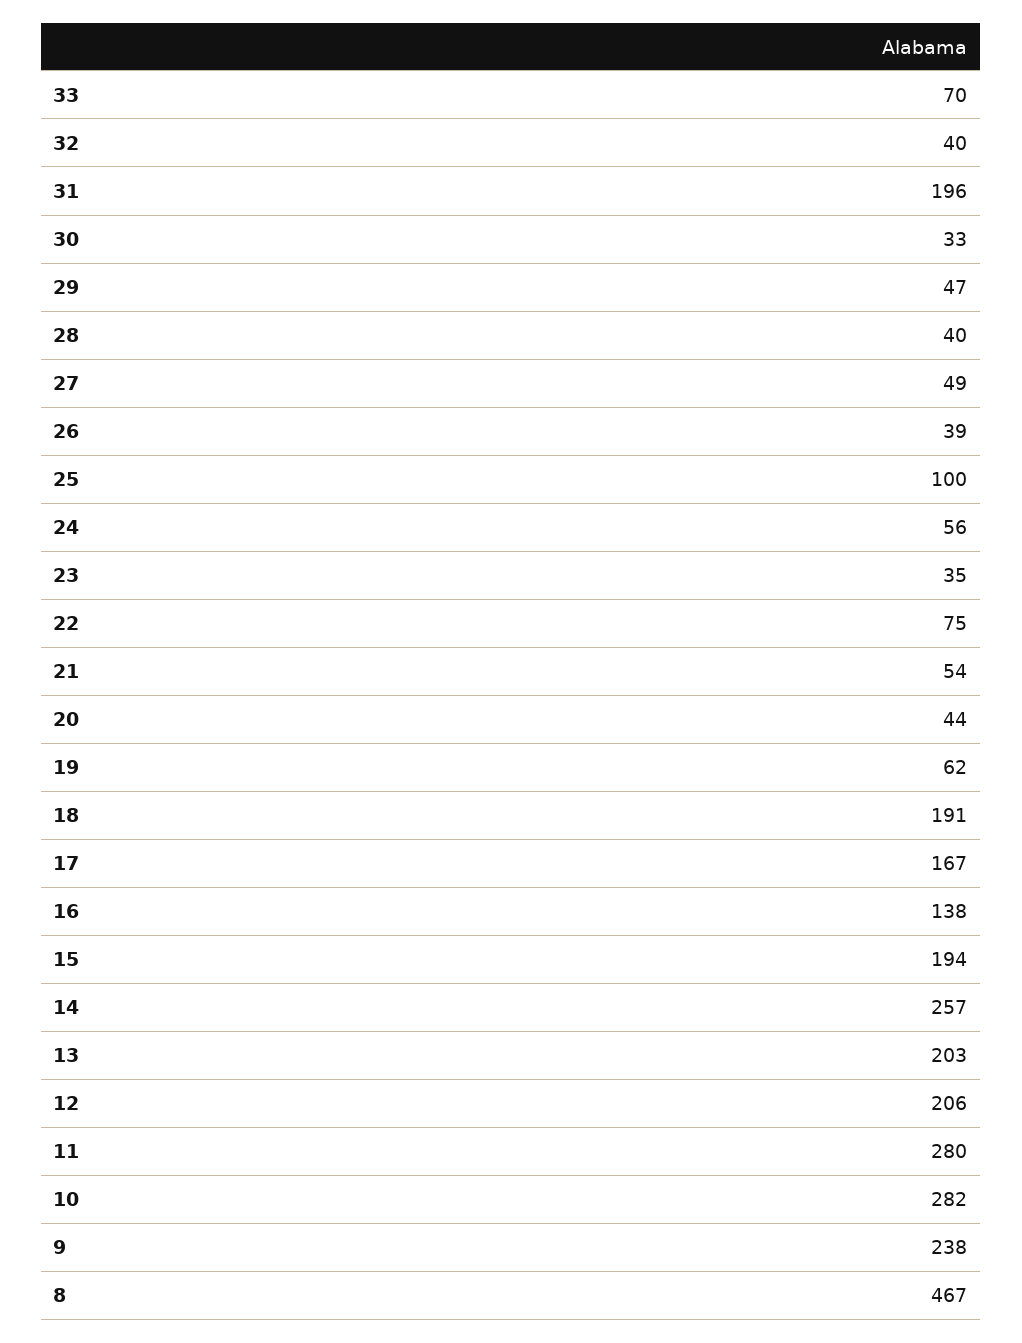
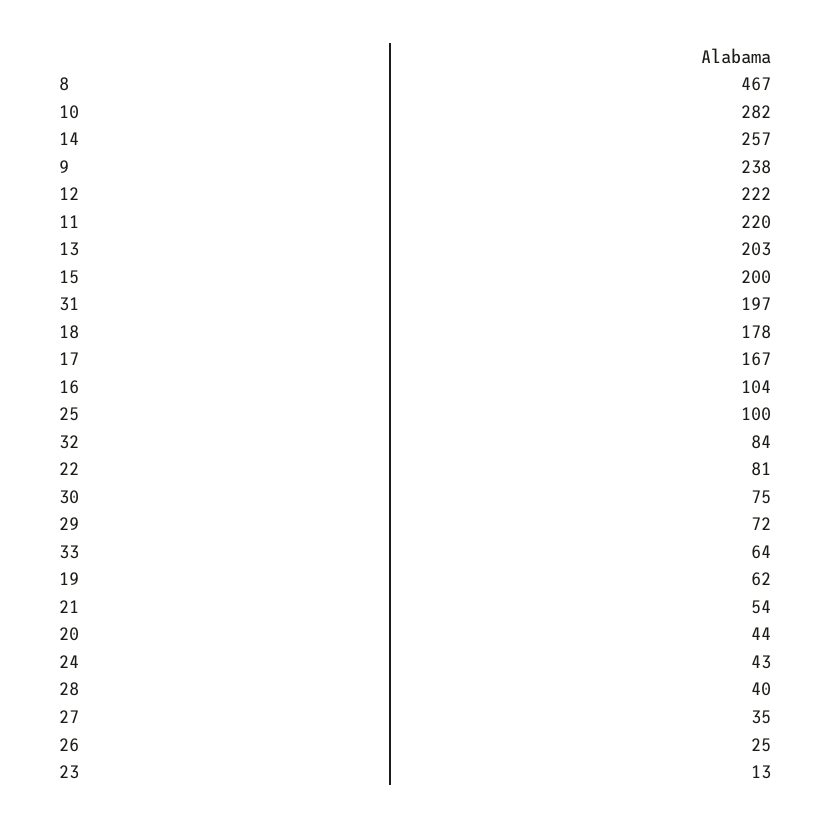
  {
-   "33": 70,
+   "33": 64,
-   "32": 40,
+   "32": 84,
-   "31": 196,
+   "31": 197,
-   "30": 33,
+   "30": 75,
-   "29": 47,
+   "29": 72,
    "28": 40,
-   "27": 49,
+   "27": 35,
-   "26": 39,
+   "26": 25,
    "25": 100,
-   "24": 56,
+   "24": 43,
-   "23": 35,
+   "23": 13,
-   "22": 75,
+   "22": 81,
    "21": 54,
    "20": 44,
    "19": 62,
-   "18": 191,
+   "18": 178,
    "17": 167,
-   "16": 138,
+   "16": 104,
-   "15": 194,
+   "15": 200,
    "14": 257,
    "13": 203,
-   "12": 206,
+   "12": 222,
-   "11": 280,
+   "11": 220,
    "10": 282,
    "9": 238,
    "8": 467
  }

